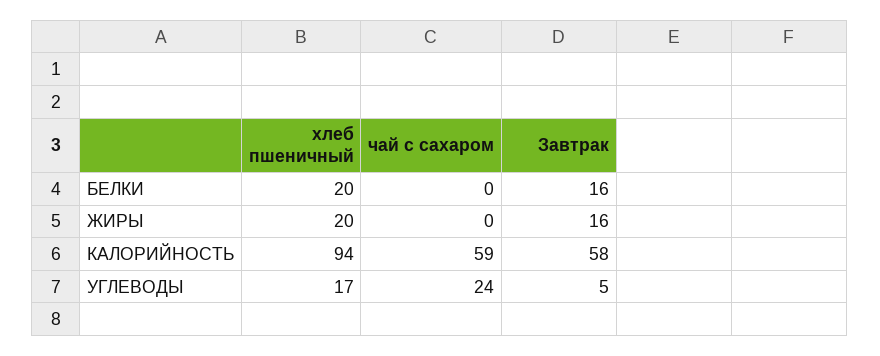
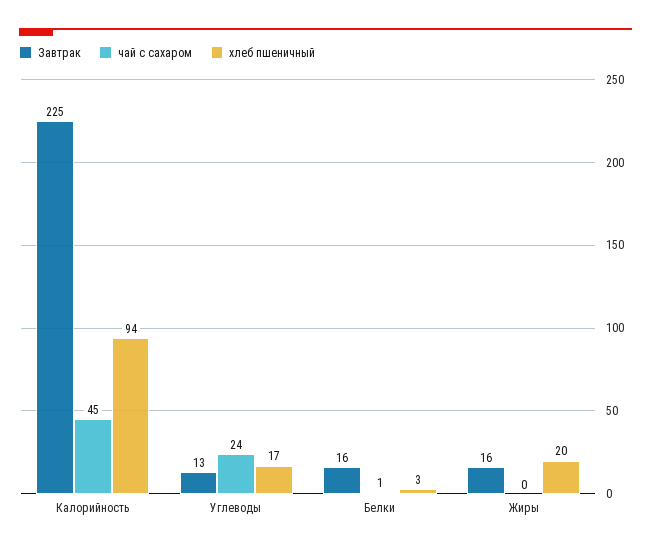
  {
    "хлеб пшеничный": {
-     "БЕЛКИ": 20,
+     "БЕЛКИ": 3,
      "ЖИРЫ": 20,
      "КАЛОРИЙНОСТЬ": 94,
      "УГЛЕВОДЫ": 17
    },
    "чай с сахаром": {
-     "БЕЛКИ": 0,
+     "БЕЛКИ": 1,
      "ЖИРЫ": 0,
-     "КАЛОРИЙНОСТЬ": 59,
+     "КАЛОРИЙНОСТЬ": 45,
      "УГЛЕВОДЫ": 24
    },
    "Завтрак": {
      "БЕЛКИ": 16,
      "ЖИРЫ": 16,
-     "КАЛОРИЙНОСТЬ": 58,
+     "КАЛОРИЙНОСТЬ": 225,
-     "УГЛЕВОДЫ": 5
+     "УГЛЕВОДЫ": 13
    }
  }

